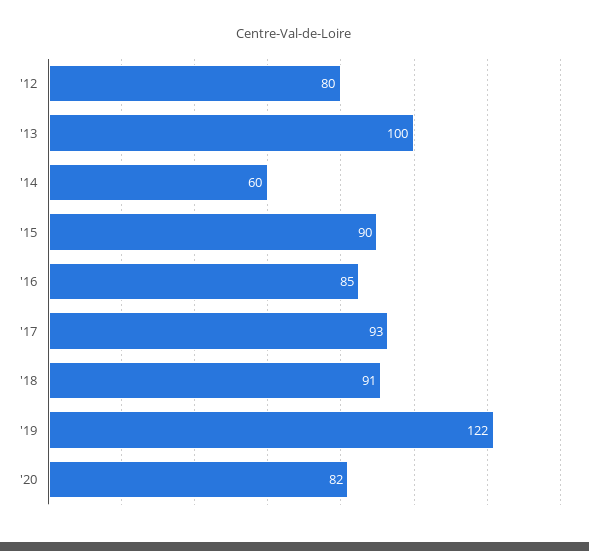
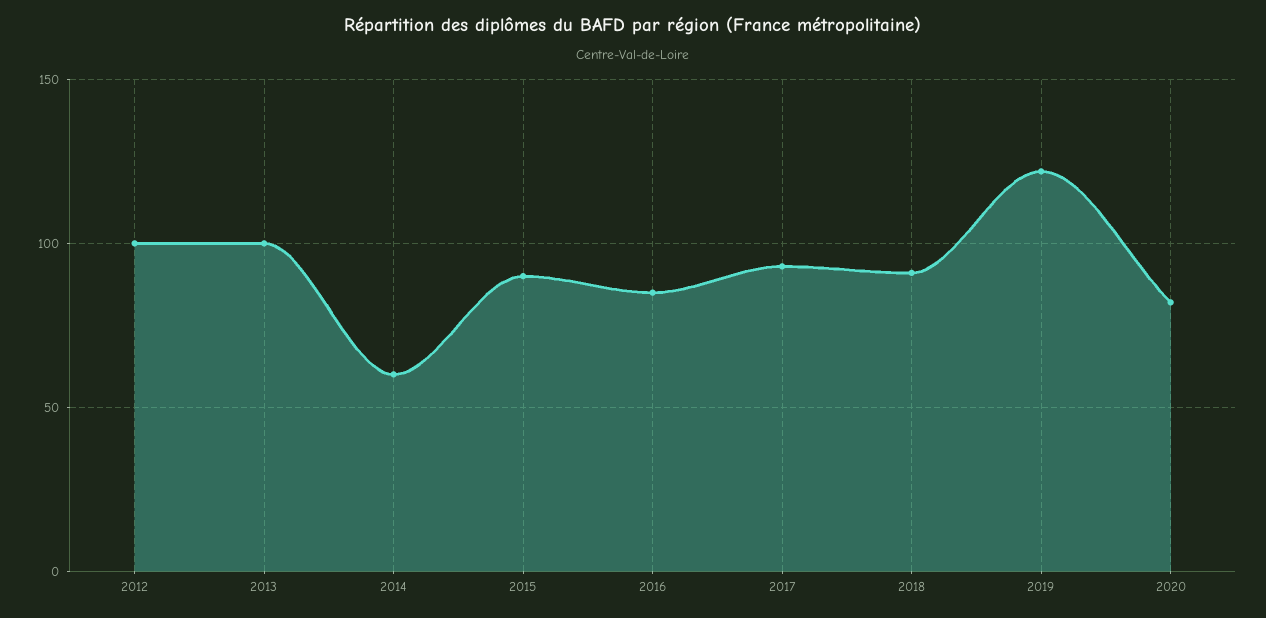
  {
-   "'12": 80,
+   "'12": 100,
    "'13": 100,
    "'14": 60,
    "'15": 90,
    "'16": 85,
    "'17": 93,
    "'18": 91,
    "'19": 122,
    "'20": 82
  }

